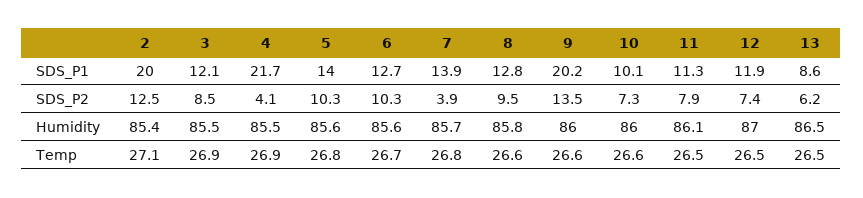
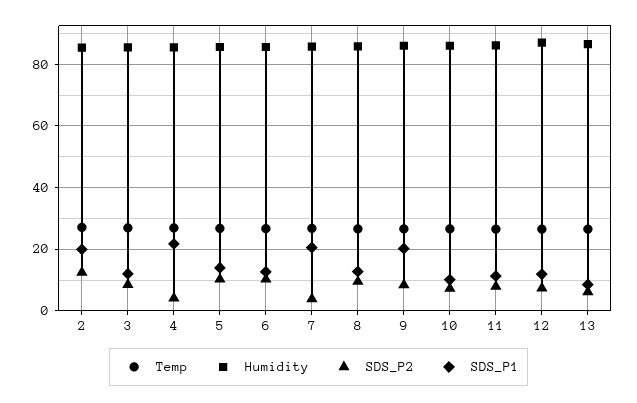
  {
    "SDS_P1": {
      "2": 20,
      "3": 12.1,
      "4": 21.7,
      "5": 14,
      "6": 12.7,
-     "7": 13.9,
+     "7": 20,
      "8": 12.8,
      "9": 20.2,
      "10": 10.1,
      "11": 11.3,
      "12": 11.9,
      "13": 8.6
    },
    "SDS_P2": {
      "2": 12.5,
      "3": 8.5,
      "4": 4.1,
      "5": 10.3,
      "6": 10.3,
      "7": 3.9,
      "8": 9.5,
-     "9": 13.5,
+     "9": 8,
      "10": 7.3,
      "11": 7.9,
      "12": 7.4,
      "13": 6.2
    },
    "Humidity": {
      "2": 85.4,
      "3": 85.5,
      "4": 85.5,
      "5": 85.6,
      "6": 85.6,
      "7": 85.7,
      "8": 85.8,
      "9": 86,
      "10": 86,
      "11": 86.1,
      "12": 87,
      "13": 86.5
    },
    "Temp": {
      "2": 27.1,
      "3": 26.9,
      "4": 26.9,
      "5": 26.8,
      "6": 26.7,
      "7": 26.8,
      "8": 26.6,
      "9": 26.6,
      "10": 26.6,
      "11": 26.5,
      "12": 26.5,
      "13": 26.5
    }
  }

